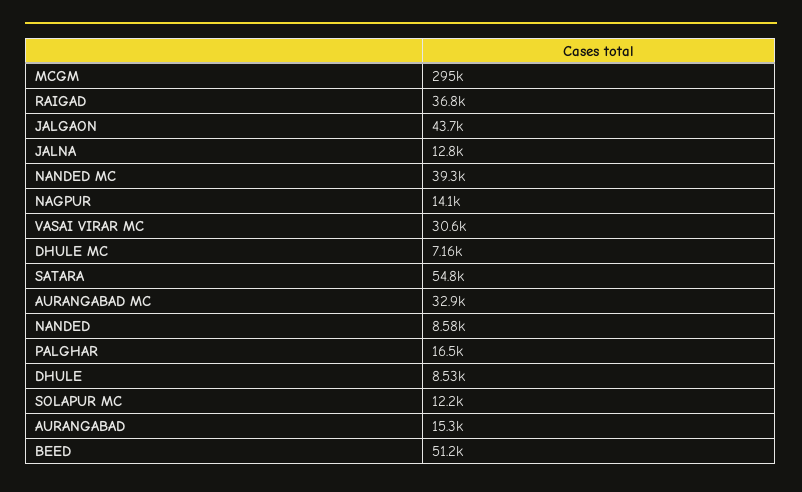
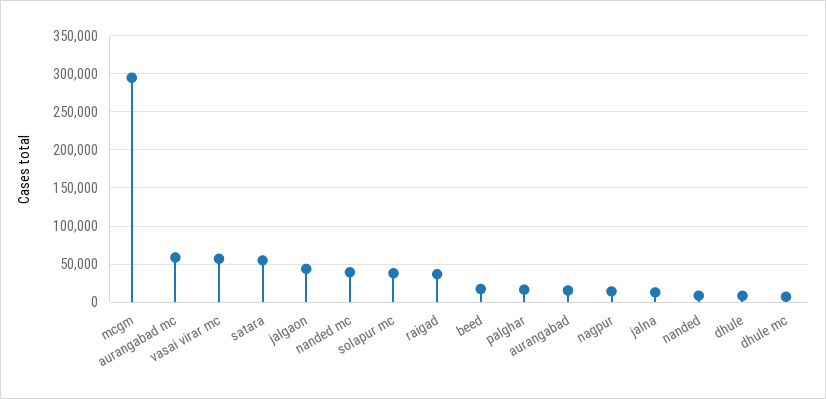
  {
    "MCGM": 295000,
    "RAIGAD": 36800,
    "JALGAON": 43700,
    "JALNA": 12800,
    "NANDED MC": 39300,
    "NAGPUR": 14100,
-   "VASAI VIRAR MC": 30600,
+   "VASAI VIRAR MC": 60000,
    "DHULE MC": 7160,
    "SATARA": 54800,
-   "AURANGABAD MC": 32900,
+   "AURANGABAD MC": 60000,
    "NANDED": 8580,
    "PALGHAR": 16500,
    "DHULE": 8530,
-   "SOLAPUR MC": 12200,
+   "SOLAPUR MC": 40000,
    "AURANGABAD": 15300,
-   "BEED": 51200
+   "BEED": 20000
  }

